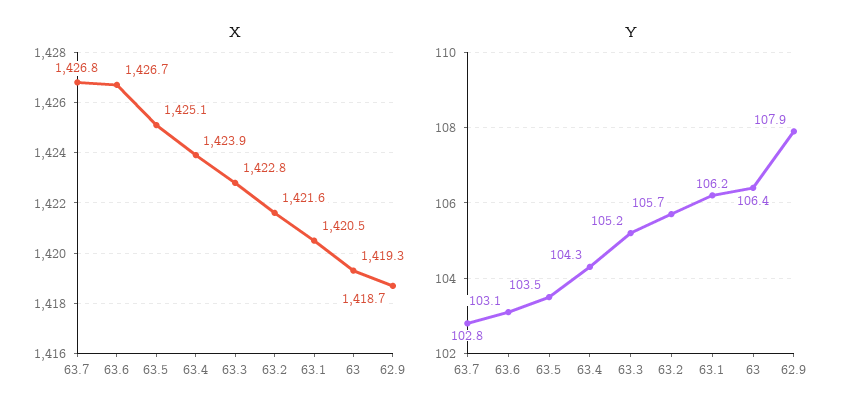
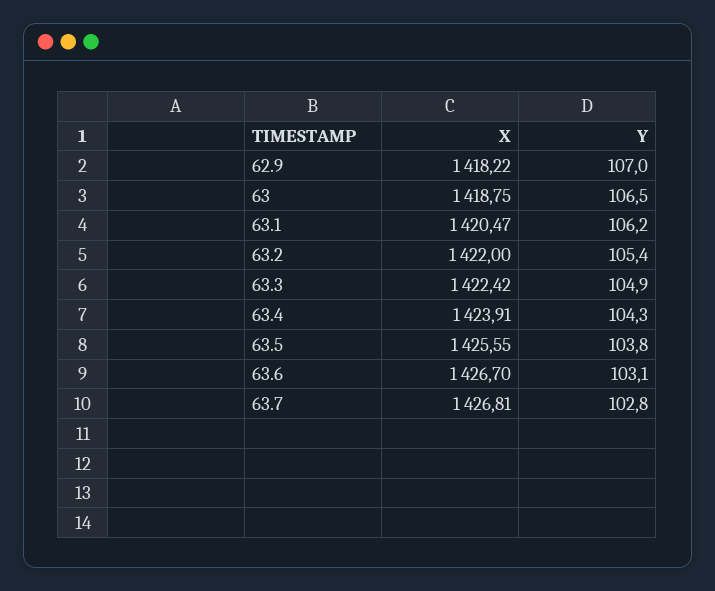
  {
    "X": {
      "63.7": 1426.81,
      "63.6": 1426.7,
-     "63.5": 1425.1,
+     "63.5": 1425.55,
      "63.4": 1423.91,
-     "63.3": 1422.8,
+     "63.3": 1422.42,
-     "63.2": 1421.6,
+     "63.2": 1422,
      "63.1": 1420.47,
-     "63": 1419.3,
+     "63": 1418.75,
-     "62.9": 1418.7
+     "62.9": 1418.22
    },
    "Y": {
      "63.7": 102.8,
      "63.6": 103.1,
-     "63.5": 103.5,
+     "63.5": 103.8,
      "63.4": 104.3,
-     "63.3": 105.2,
+     "63.3": 104.9,
-     "63.2": 105.7,
+     "63.2": 105.4,
      "63.1": 106.2,
-     "63": 106.4,
+     "63": 106.5,
-     "62.9": 107.9
+     "62.9": 107
    }
  }

